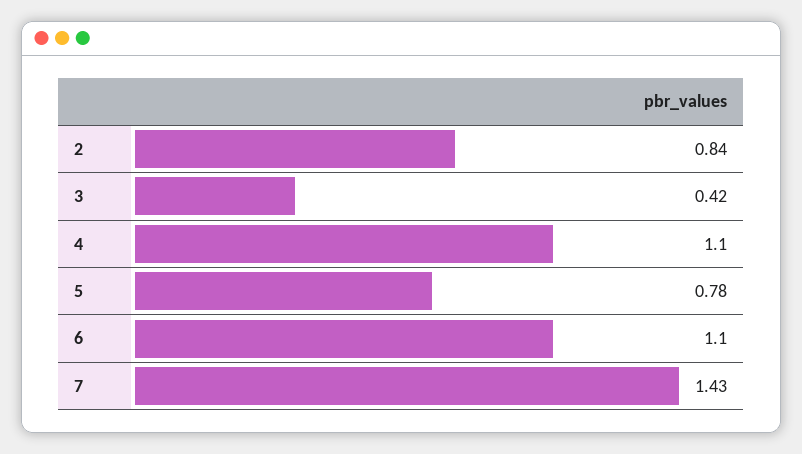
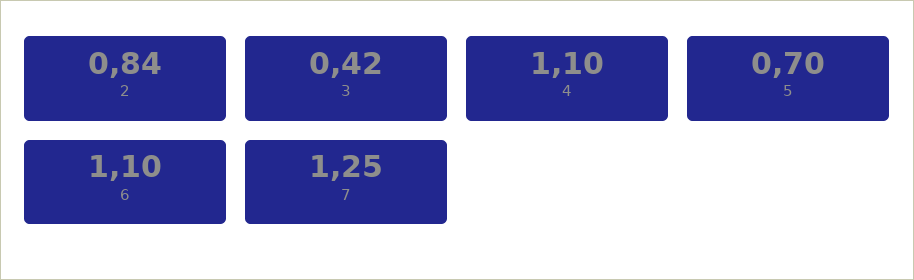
  {
    "2": 0.84,
    "3": 0.42,
    "4": 1.1,
-   "5": 0.78,
+   "5": 0.7,
    "6": 1.1,
-   "7": 1.43
+   "7": 1.25
  }

